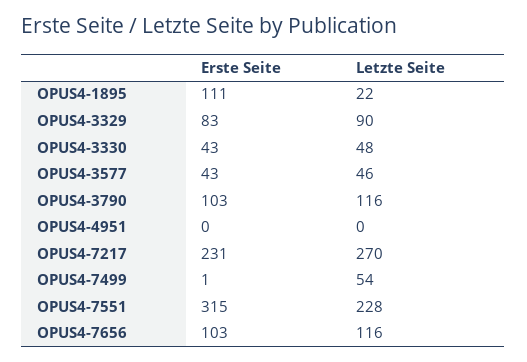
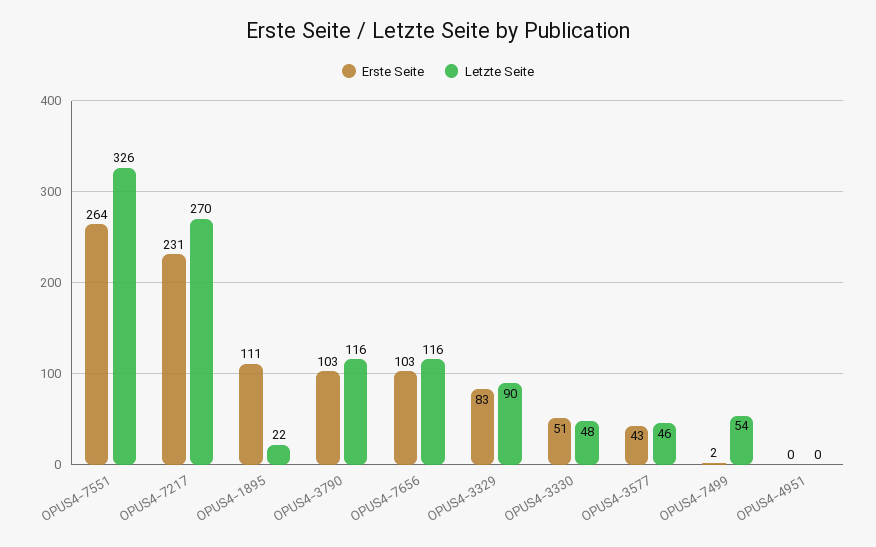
  {
    "Erste Seite": {
      "OPUS4-1895": 111,
      "OPUS4-3329": 83,
-     "OPUS4-3330": 43,
+     "OPUS4-3330": 51,
      "OPUS4-3577": 43,
      "OPUS4-3790": 103,
      "OPUS4-4951": 0,
      "OPUS4-7217": 231,
-     "OPUS4-7499": 1,
+     "OPUS4-7499": 2,
-     "OPUS4-7551": 315,
+     "OPUS4-7551": 264,
      "OPUS4-7656": 103
    },
    "Letzte Seite": {
      "OPUS4-1895": 22,
      "OPUS4-3329": 90,
      "OPUS4-3330": 48,
      "OPUS4-3577": 46,
      "OPUS4-3790": 116,
      "OPUS4-4951": 0,
      "OPUS4-7217": 270,
      "OPUS4-7499": 54,
-     "OPUS4-7551": 228,
+     "OPUS4-7551": 326,
      "OPUS4-7656": 116
    }
  }

